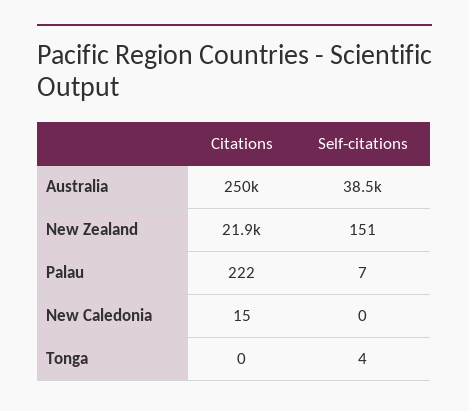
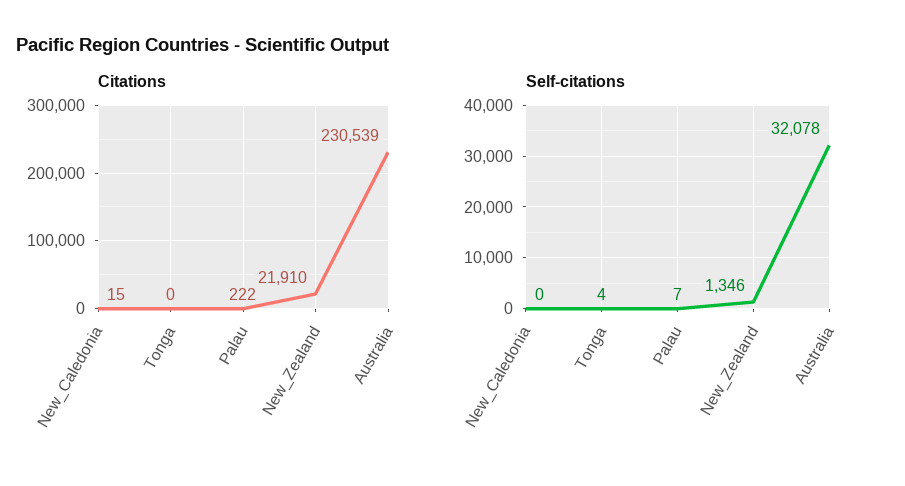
  {
    "Citations": {
-     "Australia": 250000,
+     "Australia": 230539,
      "New Zealand": 21910,
      "Palau": 222,
      "New Caledonia": 15,
      "Tonga": 0
    },
    "Self-citations": {
-     "Australia": 38500,
+     "Australia": 32078,
-     "New Zealand": 151,
+     "New Zealand": 1346,
      "Palau": 7,
      "New Caledonia": 0,
      "Tonga": 4
    }
  }

